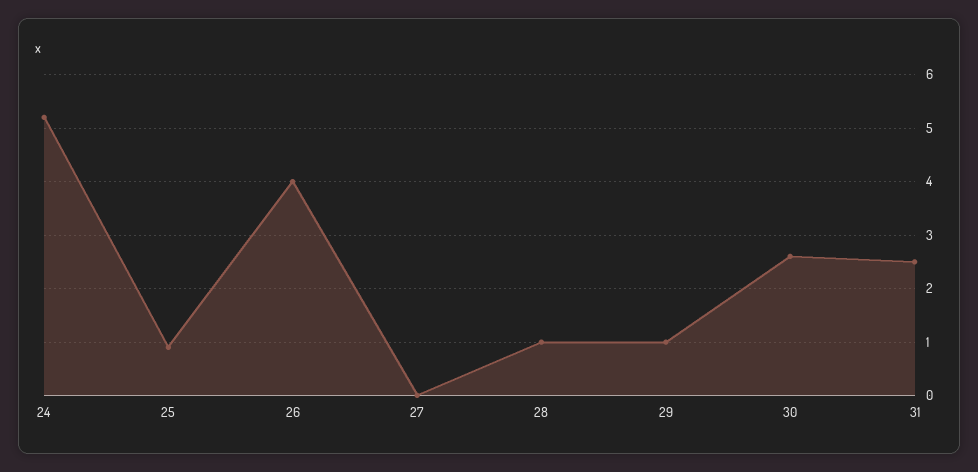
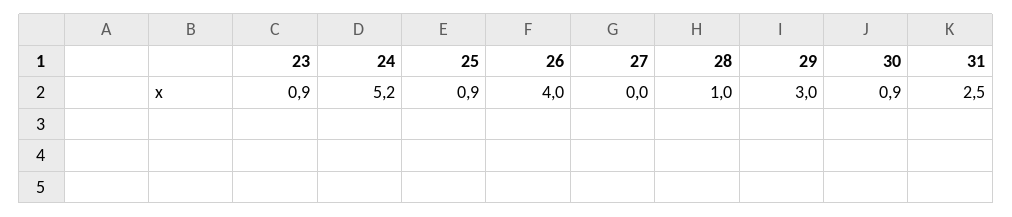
  {
    "24": 5.2,
    "25": 0.9,
    "26": 4,
    "27": 0,
    "28": 1,
-   "29": 1,
+   "29": 3,
-   "30": 2.5,
+   "30": 0.9,
-   "31": 2.5
+   "31": 2.5,
+   "23": 0.9
  }

